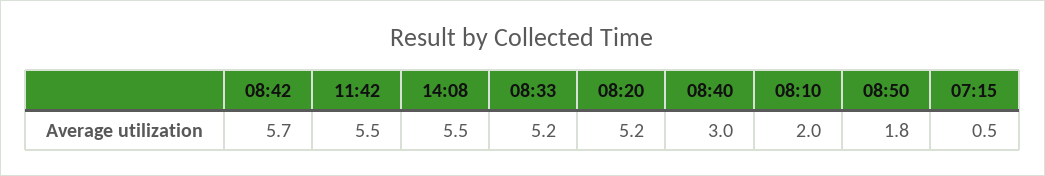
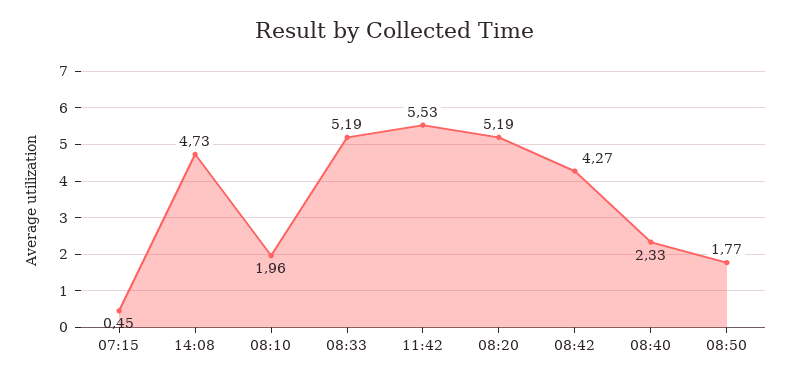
  {
-   "08:42": 5.7,
+   "08:42": 4.27,
    "11:42": 5.53,
-   "14:08": 5.5,
+   "14:08": 4.73,
    "08:33": 5.19,
    "08:20": 5.19,
-   "08:40": 3,
+   "08:40": 2.33,
    "08:10": 1.96,
    "08:50": 1.77,
    "07:15": 0.45
  }

